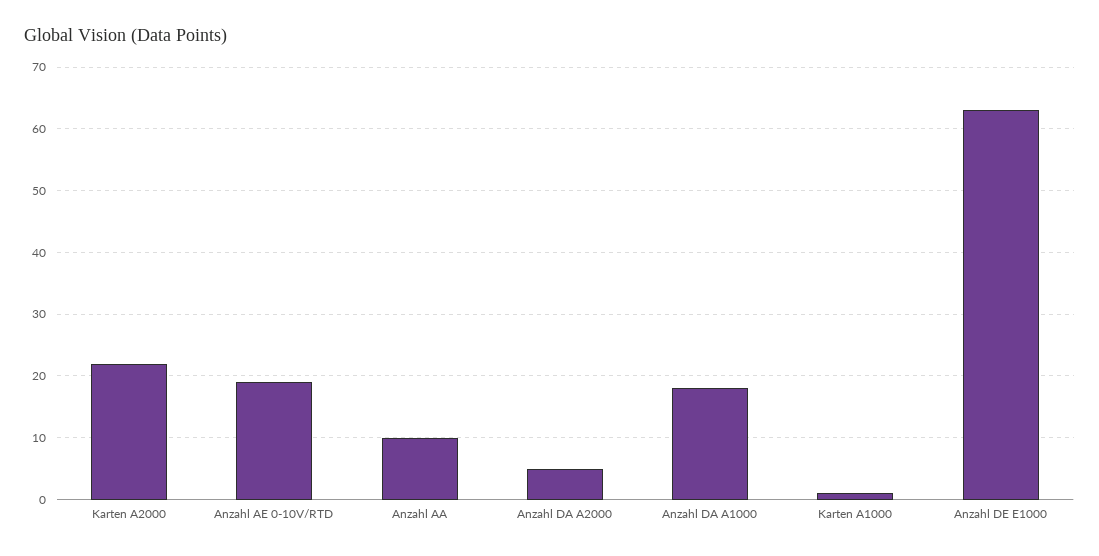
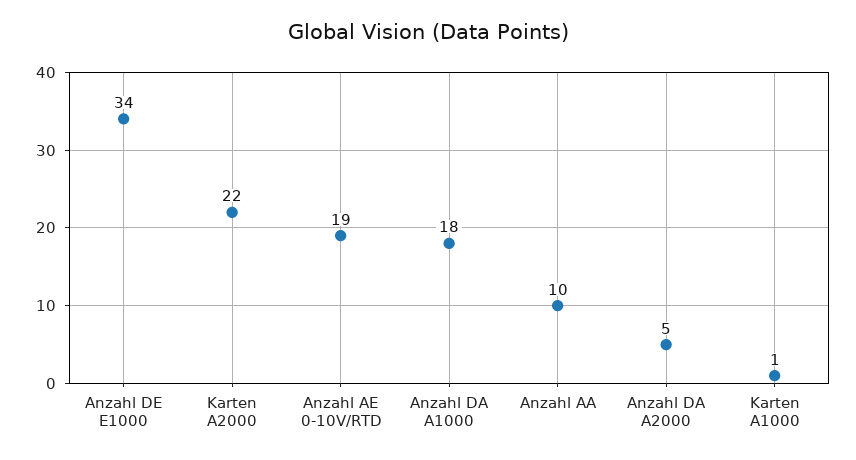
  {
    "Karten A2000": 22,
    "Anzahl AE 0-10V/RTD": 19,
    "Anzahl AA": 10,
    "Anzahl DA A2000": 5,
    "Anzahl DA A1000": 18,
    "Karten A1000": 1,
-   "Anzahl DE E1000": 63
+   "Anzahl DE E1000": 34
  }

